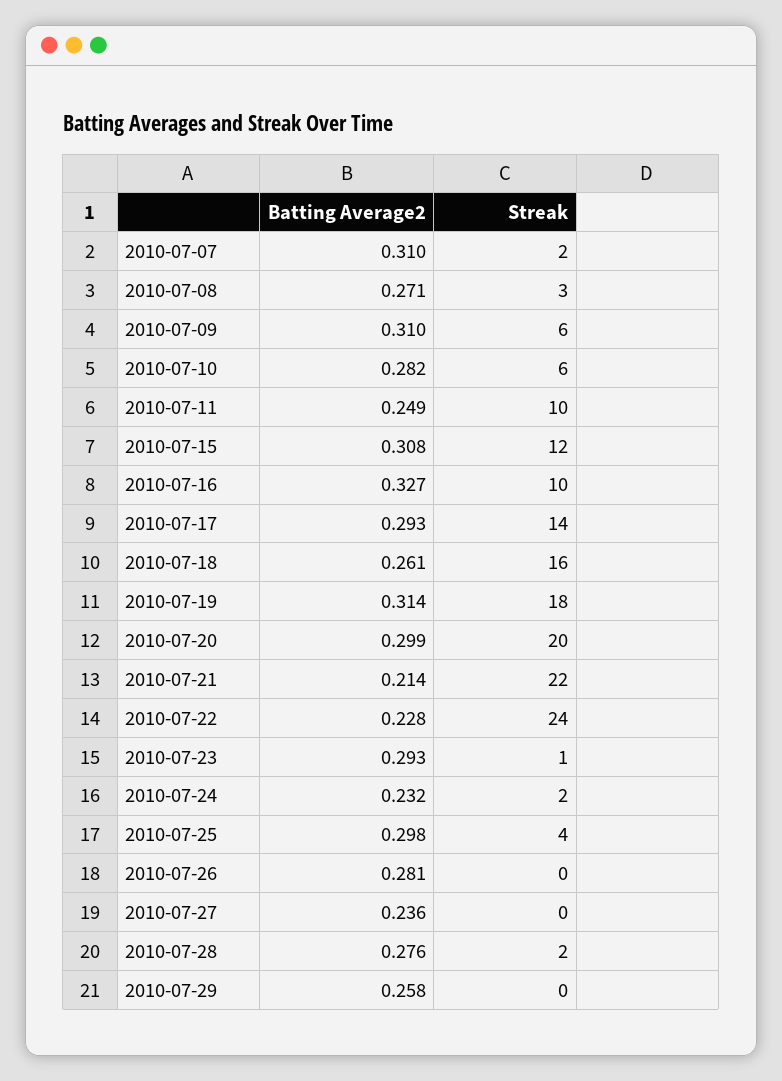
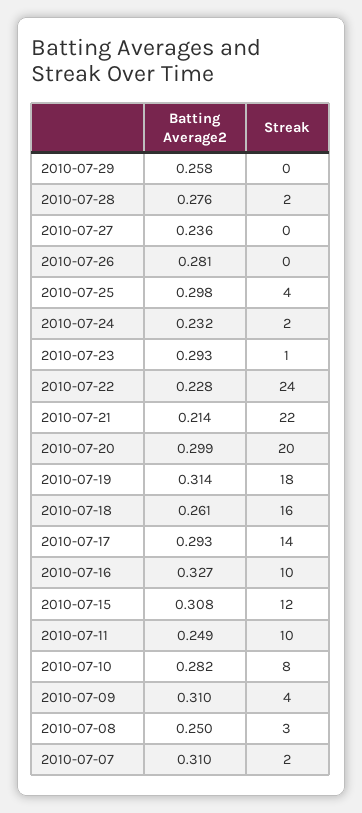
  {
    "Batting Average2": {
      "2010-07-07": 0.31,
-     "2010-07-08": 0.271,
+     "2010-07-08": 0.25,
      "2010-07-09": 0.31,
      "2010-07-10": 0.282,
      "2010-07-11": 0.249,
      "2010-07-15": 0.308,
      "2010-07-16": 0.327,
      "2010-07-17": 0.293,
      "2010-07-18": 0.261,
      "2010-07-19": 0.314,
      "2010-07-20": 0.299,
      "2010-07-21": 0.214,
      "2010-07-22": 0.228,
      "2010-07-23": 0.293,
      "2010-07-24": 0.232,
      "2010-07-25": 0.298,
      "2010-07-26": 0.281,
      "2010-07-27": 0.236,
      "2010-07-28": 0.276,
      "2010-07-29": 0.258
    },
    "Streak": {
      "2010-07-07": 2,
      "2010-07-08": 3,
-     "2010-07-09": 6,
+     "2010-07-09": 4,
-     "2010-07-10": 6,
+     "2010-07-10": 8,
      "2010-07-11": 10,
      "2010-07-15": 12,
      "2010-07-16": 10,
      "2010-07-17": 14,
      "2010-07-18": 16,
      "2010-07-19": 18,
      "2010-07-20": 20,
      "2010-07-21": 22,
      "2010-07-22": 24,
      "2010-07-23": 1,
      "2010-07-24": 2,
      "2010-07-25": 4,
      "2010-07-26": 0,
      "2010-07-27": 0,
      "2010-07-28": 2,
      "2010-07-29": 0
    }
  }

